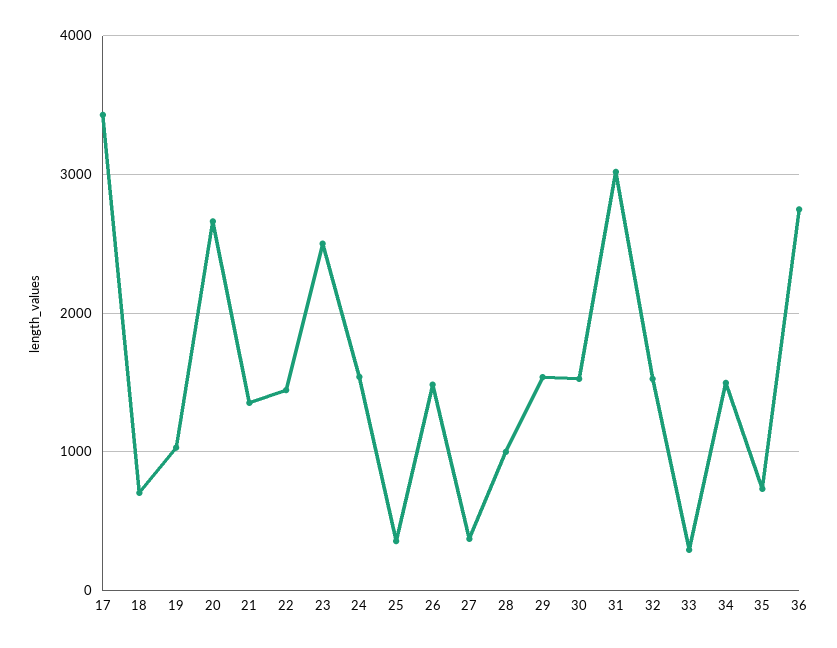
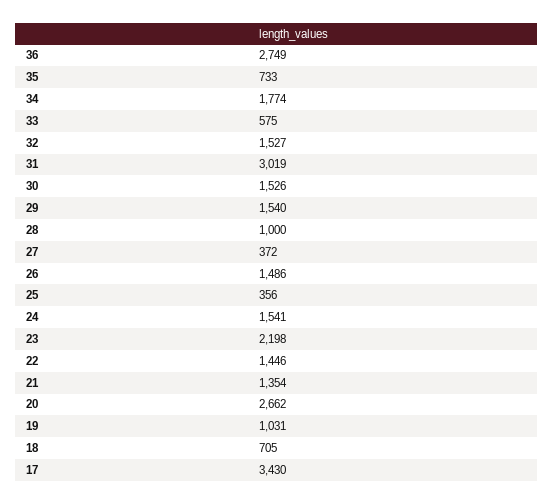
  {
    "17": 3430,
    "18": 705,
    "19": 1031,
    "20": 2662,
    "21": 1354,
    "22": 1446,
-   "23": 2500,
+   "23": 2198,
    "24": 1541,
    "25": 356,
    "26": 1486,
    "27": 372,
    "28": 1000,
    "29": 1540,
    "30": 1526,
    "31": 3019,
    "32": 1527,
-   "33": 300,
+   "33": 575,
-   "34": 1500,
+   "34": 1774,
    "35": 733,
    "36": 2749
  }

